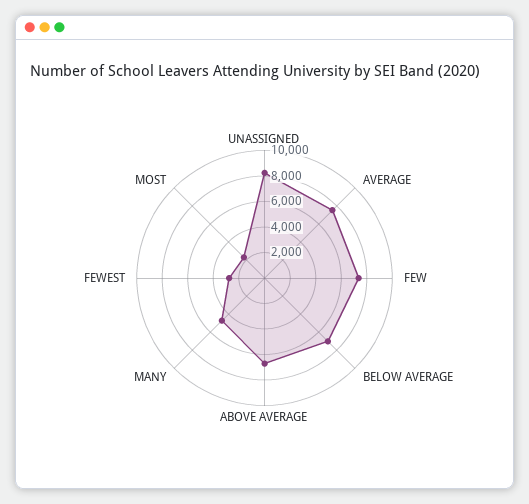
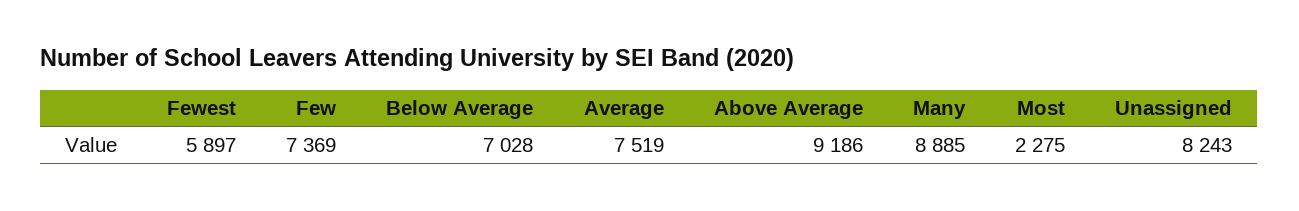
  {
    "UNASSIGNED": 8243,
    "AVERAGE": 7519,
    "FEW": 7369,
    "BELOW AVERAGE": 7028,
-   "ABOVE AVERAGE": 7000,
+   "ABOVE AVERAGE": 9186,
-   "MANY": 5000,
+   "MANY": 8885,
-   "FEWEST": 3000,
+   "FEWEST": 5897,
    "MOST": 2275
  }

